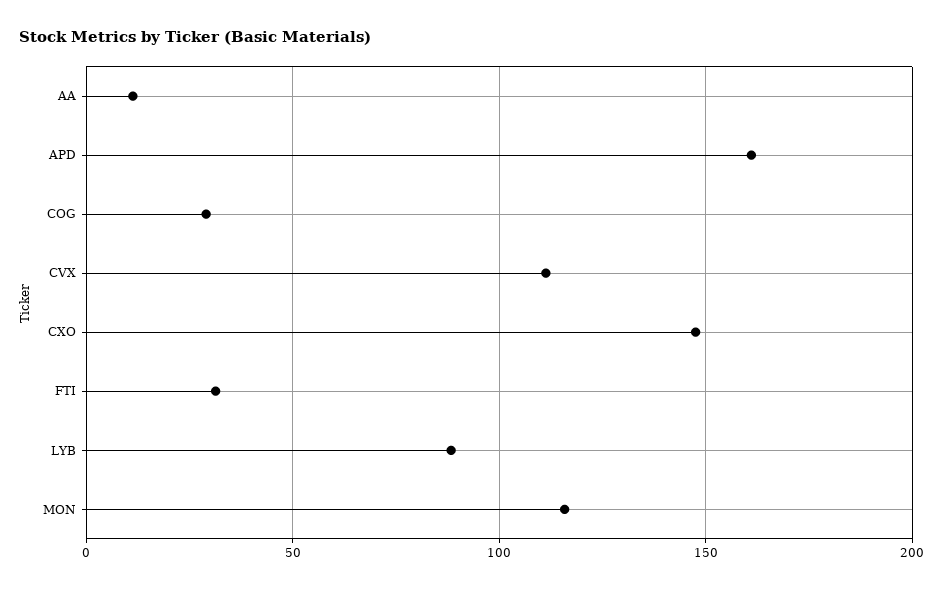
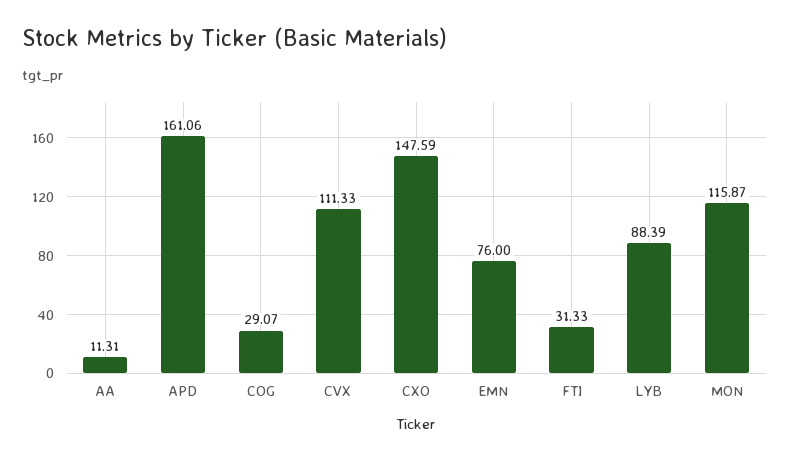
  {
    "AA": 11.31,
    "APD": 161.06,
    "COG": 29.07,
    "CVX": 111.33,
    "CXO": 147.59,
    "FTI": 31.33,
    "LYB": 88.39,
-   "MON": 115.87
+   "MON": 115.87,
+   "EMN": 76
  }

